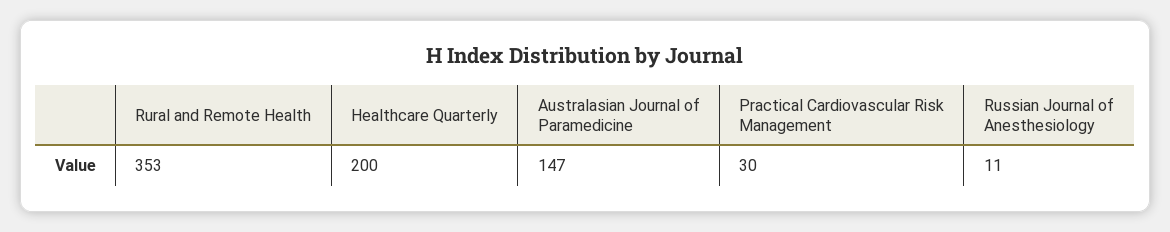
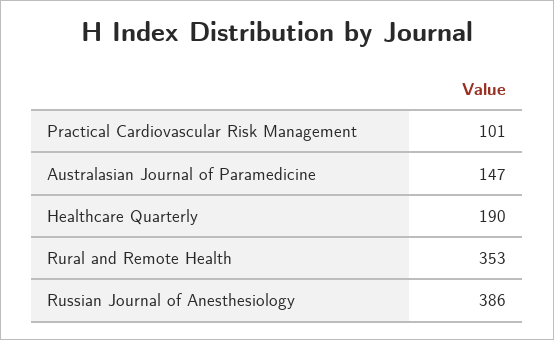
  {
    "Rural and Remote Health": 353,
-   "Healthcare Quarterly": 200,
+   "Healthcare Quarterly": 190,
    "Australasian Journal of Paramedicine": 147,
-   "Practical Cardiovascular Risk Management": 30,
+   "Practical Cardiovascular Risk Management": 101,
-   "Russian Journal of Anesthesiology": 11
+   "Russian Journal of Anesthesiology": 386
  }

